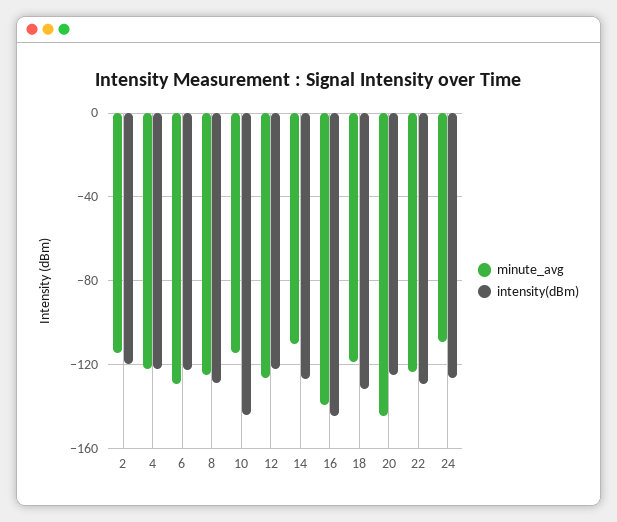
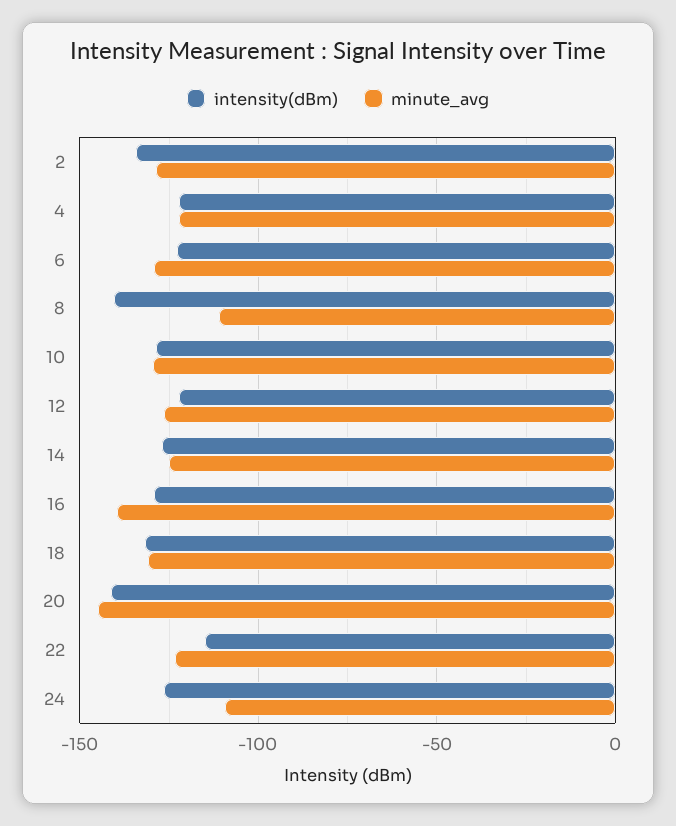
  {
    "minute_avg": {
-     "2": -115,
+     "2": -130,
      "4": -120,
      "6": -130,
-     "8": -125,
+     "8": -110,
-     "10": -115,
+     "10": -130,
      "12": -125,
-     "14": -110,
+     "14": -125,
      "16": -140,
-     "18": -120,
+     "18": -130,
      "20": -145,
      "22": -125,
      "24": -110
    },
    "intensity(dBm)": {
-     "2": -120,
+     "2": -135,
      "4": -120,
      "6": -125,
-     "8": -130,
+     "8": -140,
-     "10": -145,
+     "10": -130,
      "12": -120,
      "14": -125,
-     "16": -145,
+     "16": -130,
      "18": -130,
-     "20": -125,
+     "20": -140,
-     "22": -130,
+     "22": -115,
      "24": -125
    }
  }

